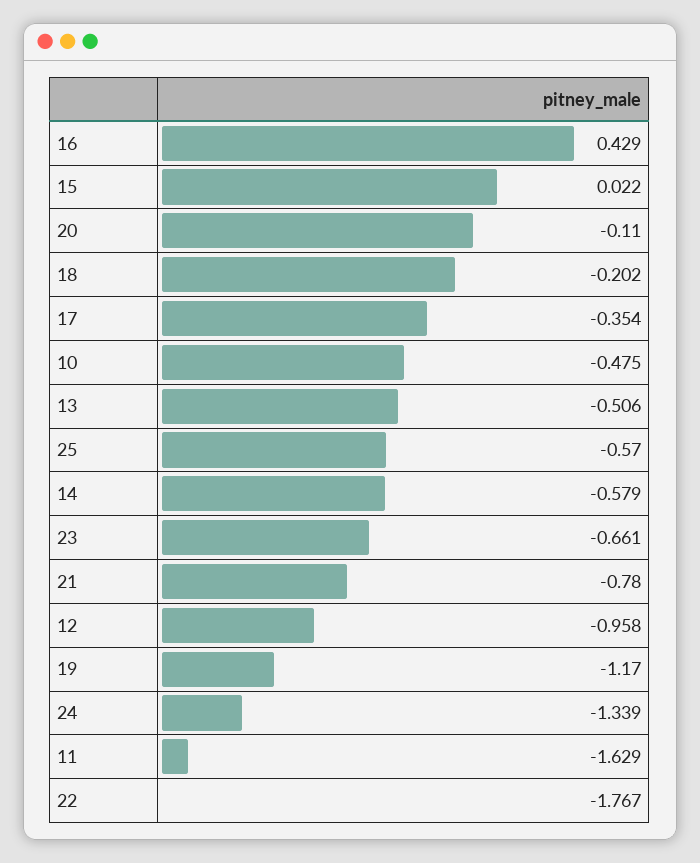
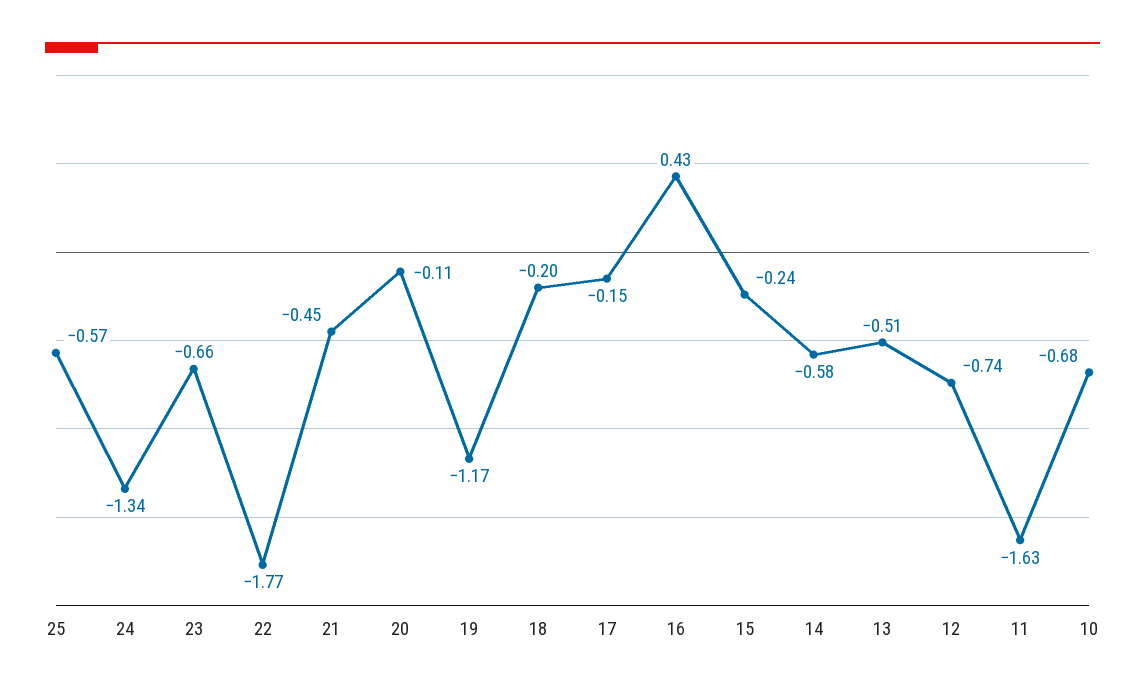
  {
    "16": 0.429,
-   "15": 0.022,
+   "15": -0.24,
    "20": -0.11,
    "18": -0.202,
-   "17": -0.354,
+   "17": -0.15,
-   "10": -0.475,
+   "10": -0.68,
    "13": -0.506,
    "25": -0.57,
    "14": -0.579,
    "23": -0.661,
-   "21": -0.78,
+   "21": -0.45,
-   "12": -0.958,
+   "12": -0.74,
    "19": -1.17,
    "24": -1.339,
    "11": -1.629,
    "22": -1.767
  }

